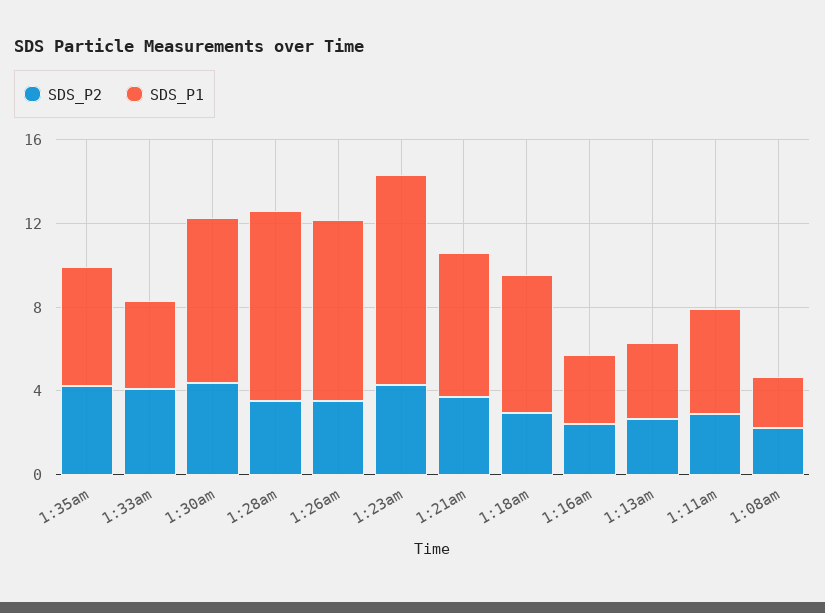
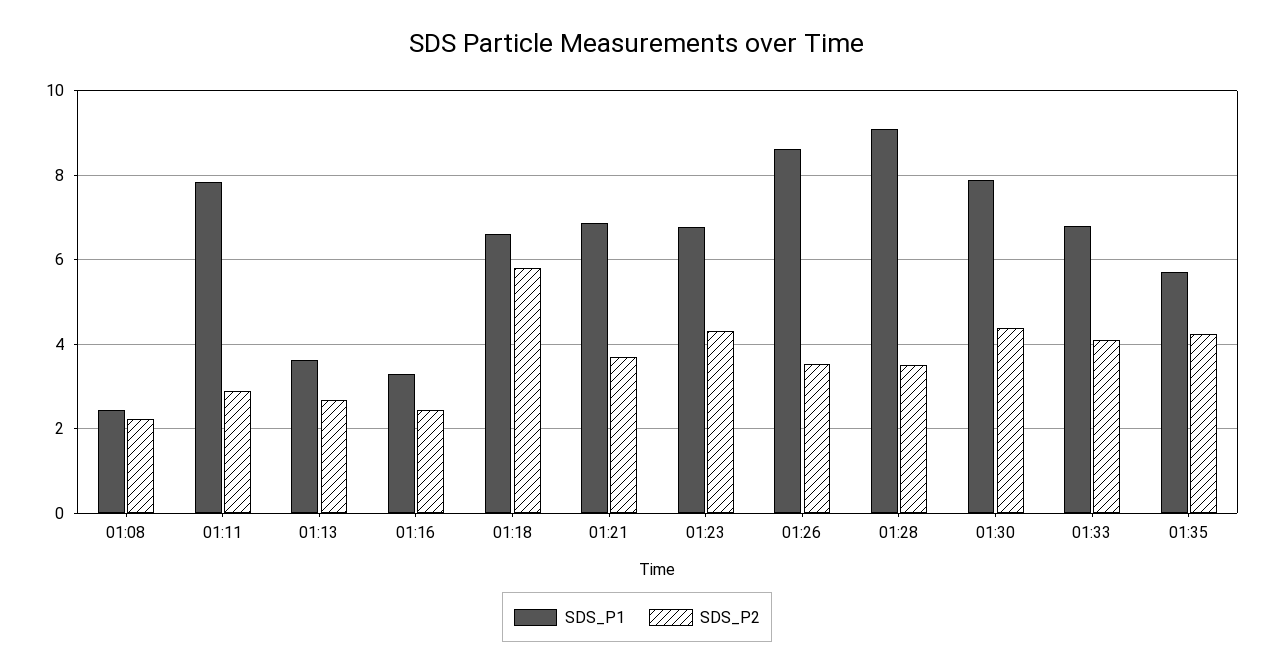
  {
    "SDS_P2": {
      "1:35am": 4.2,
      "1:33am": 4.2,
      "1:30am": 4.4,
      "1:28am": 3.6,
      "1:26am": 3.6,
      "1:23am": 4.4,
      "1:21am": 3.8,
-     "1:18am": 3,
+     "1:18am": 5.8,
      "1:16am": 2.4,
      "1:13am": 2.6,
      "1:11am": 3,
      "1:08am": 2.2
    },
    "SDS_P1": {
      "1:35am": 5.8,
-     "1:33am": 4,
+     "1:33am": 6.8,
      "1:30am": 7.8,
      "1:28am": 9.2,
      "1:26am": 8.6,
-     "1:23am": 10,
+     "1:23am": 6.8,
      "1:21am": 6.8,
      "1:18am": 6.6,
      "1:16am": 3.4,
      "1:13am": 3.6,
-     "1:11am": 5,
+     "1:11am": 7.8,
      "1:08am": 2.4
    }
  }

